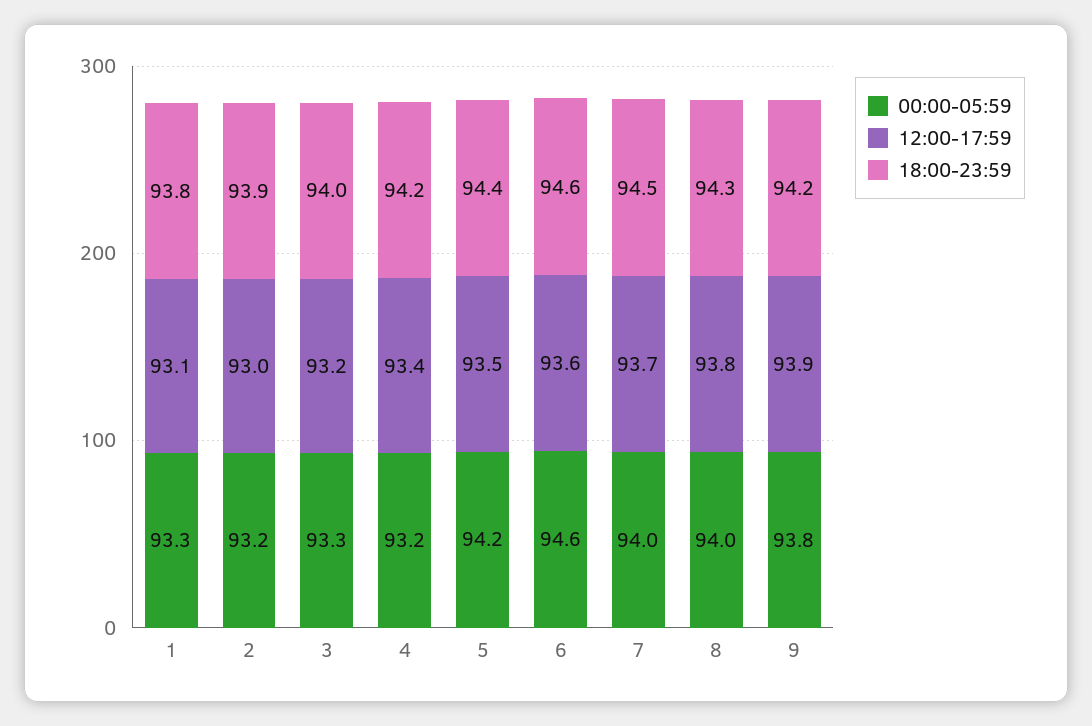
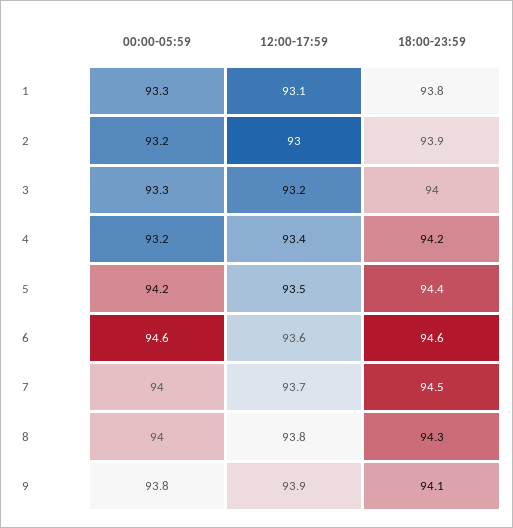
  {
    "00:00-05:59": {
      "1": 93.3,
      "2": 93.2,
      "3": 93.3,
      "4": 93.2,
      "5": 94.2,
      "6": 94.6,
      "7": 94,
      "8": 94,
      "9": 93.8
    },
    "12:00-17:59": {
      "1": 93.1,
      "2": 93,
      "3": 93.2,
      "4": 93.4,
      "5": 93.5,
      "6": 93.6,
      "7": 93.7,
      "8": 93.8,
      "9": 93.9
    },
    "18:00-23:59": {
      "1": 93.8,
      "2": 93.9,
      "3": 94,
      "4": 94.2,
      "5": 94.4,
      "6": 94.6,
      "7": 94.5,
      "8": 94.3,
-     "9": 94.2
+     "9": 94.1
    }
  }

